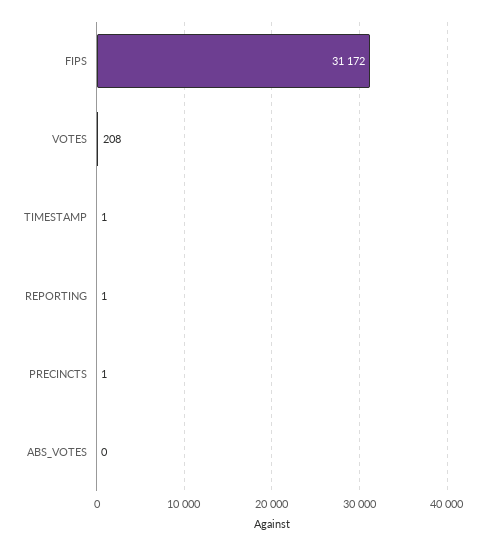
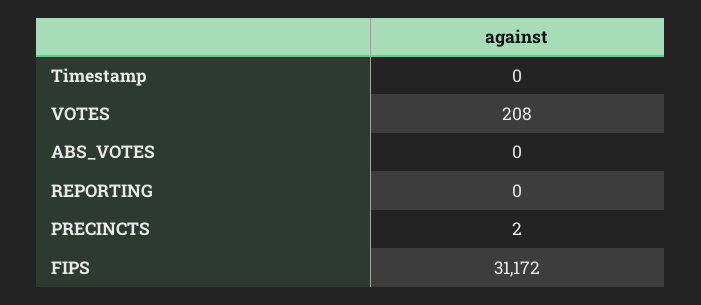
  {
    "FIPS": 31172,
    "VOTES": 208,
-   "TIMESTAMP": 1,
+   "TIMESTAMP": 0,
-   "REPORTING": 1,
+   "REPORTING": 0,
-   "PRECINCTS": 1,
+   "PRECINCTS": 2,
    "ABS_VOTES": 0
  }

